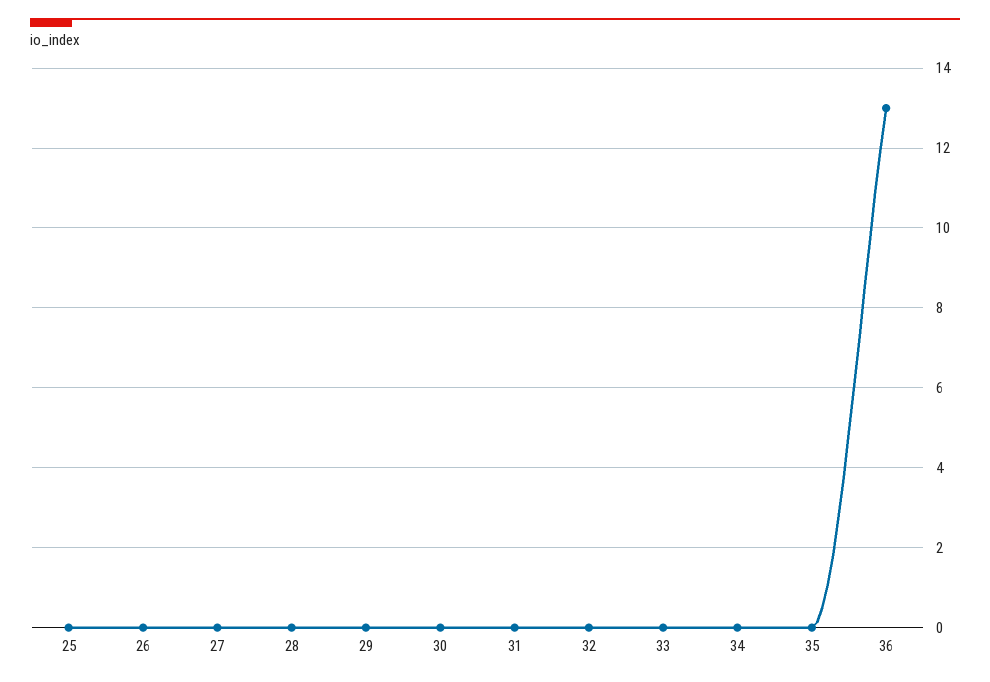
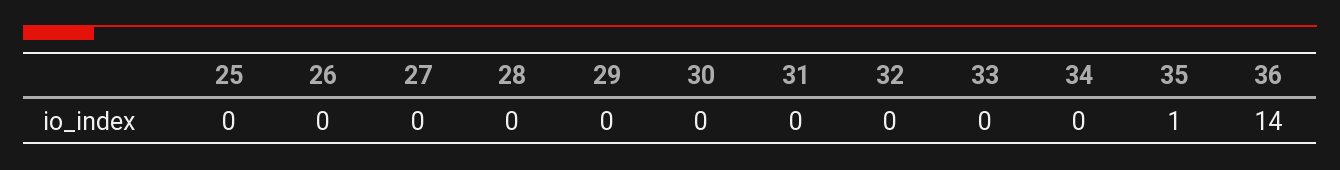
  {
    "25": 0,
    "26": 0,
    "27": 0,
    "28": 0,
    "29": 0,
    "30": 0,
    "31": 0,
    "32": 0,
    "33": 0,
    "34": 0,
-   "35": 0,
+   "35": 1,
-   "36": 13
+   "36": 14
  }

